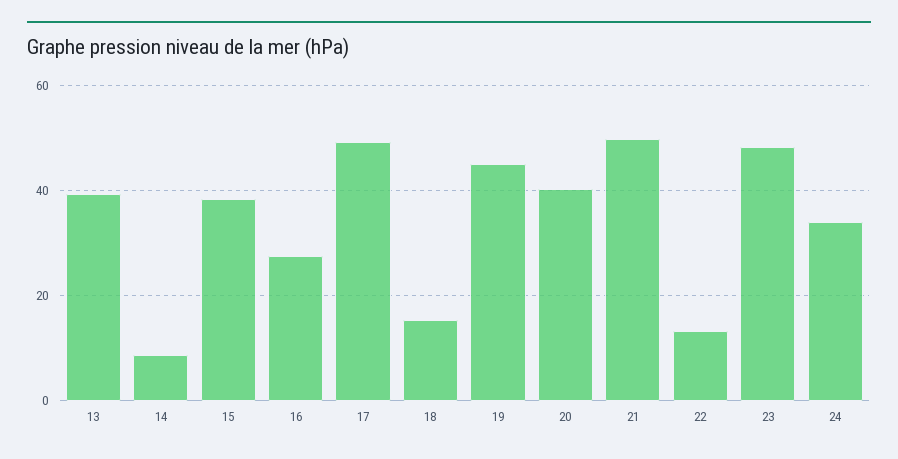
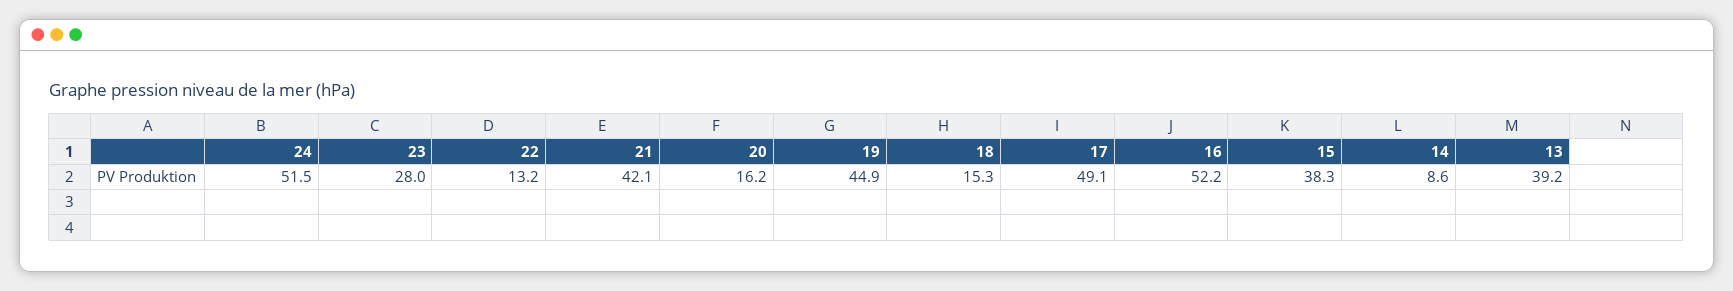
  {
    "13": 39.2,
    "14": 8.6,
    "15": 38.3,
-   "16": 28,
+   "16": 52.2,
    "17": 49.1,
    "18": 15.3,
    "19": 44.9,
-   "20": 40,
+   "20": 16.2,
-   "21": 50,
+   "21": 42.1,
    "22": 13.2,
-   "23": 48,
+   "23": 28,
-   "24": 34
+   "24": 51.5
  }

